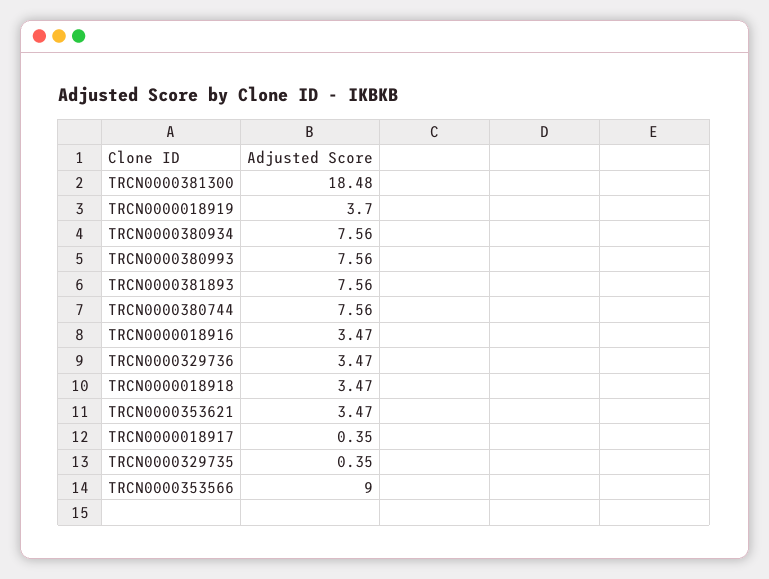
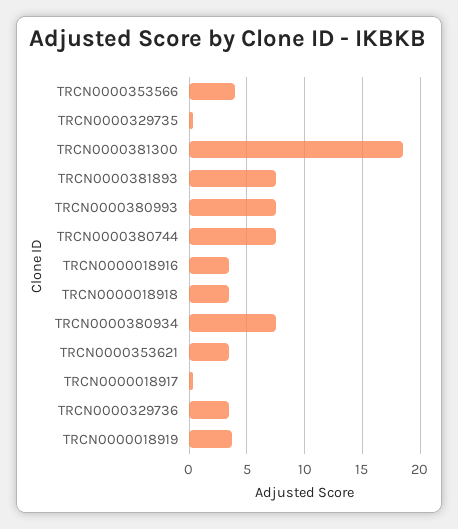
  {
    "TRCN0000381300": 18.48,
    "TRCN0000018919": 3.7,
    "TRCN0000380934": 7.56,
    "TRCN0000380993": 7.56,
    "TRCN0000381893": 7.56,
    "TRCN0000380744": 7.56,
    "TRCN0000018916": 3.47,
    "TRCN0000329736": 3.47,
    "TRCN0000018918": 3.47,
    "TRCN0000353621": 3.47,
    "TRCN0000018917": 0.35,
    "TRCN0000329735": 0.35,
-   "TRCN0000353566": 9
+   "TRCN0000353566": 4
  }

